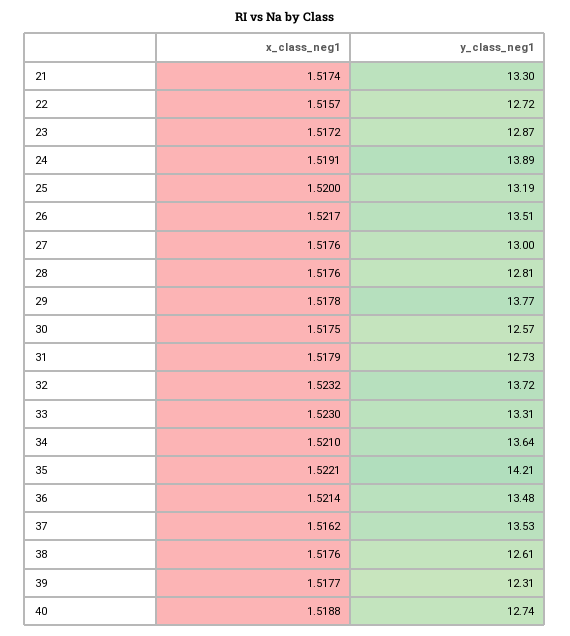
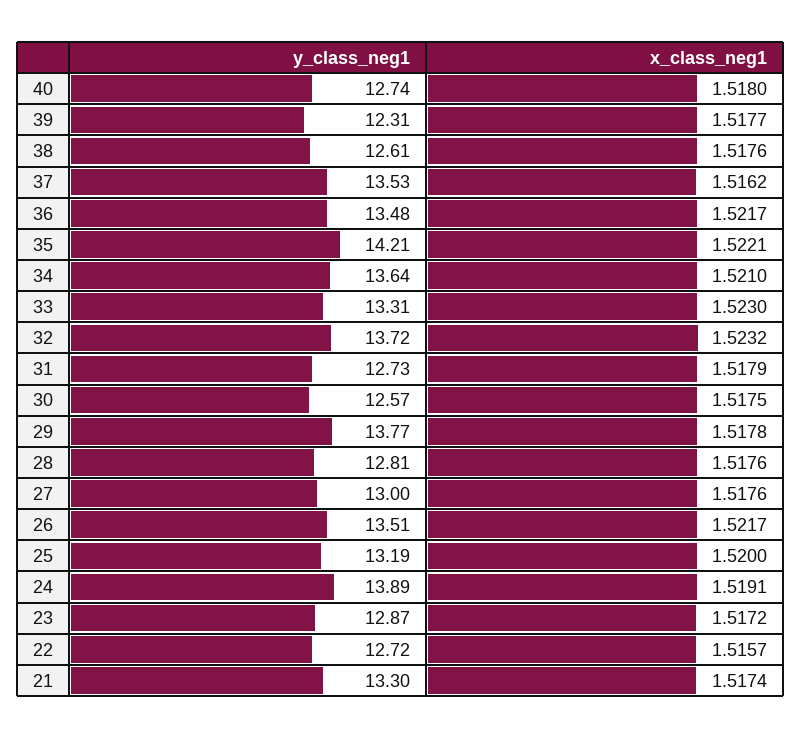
  {
    "x_class_neg1": {
      "21": 1.5174,
      "22": 1.5157,
      "23": 1.5172,
      "24": 1.5191,
      "25": 1.52,
      "26": 1.5217,
      "27": 1.5176,
      "28": 1.5176,
      "29": 1.5178,
      "30": 1.5175,
      "31": 1.5179,
      "32": 1.5232,
      "33": 1.523,
      "34": 1.521,
      "35": 1.5221,
-     "36": 1.5214,
+     "36": 1.5217,
      "37": 1.5162,
      "38": 1.5176,
      "39": 1.5177,
-     "40": 1.5188
+     "40": 1.518
    },
    "y_class_neg1": {
      "21": 13.3,
      "22": 12.72,
      "23": 12.87,
      "24": 13.89,
      "25": 13.19,
      "26": 13.51,
      "27": 13,
      "28": 12.81,
      "29": 13.77,
      "30": 12.57,
      "31": 12.73,
      "32": 13.72,
      "33": 13.31,
      "34": 13.64,
      "35": 14.21,
      "36": 13.48,
      "37": 13.53,
      "38": 12.61,
      "39": 12.31,
      "40": 12.74
    }
  }

